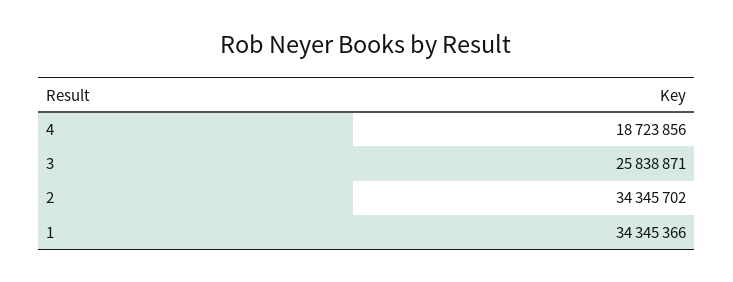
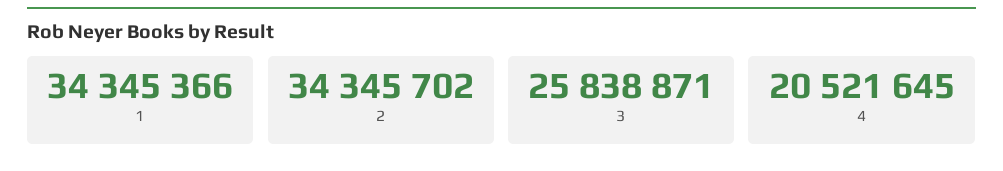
  {
-   "4": 18723856,
+   "4": 20521645,
    "3": 25838871,
    "2": 34345702,
    "1": 34345366
  }

